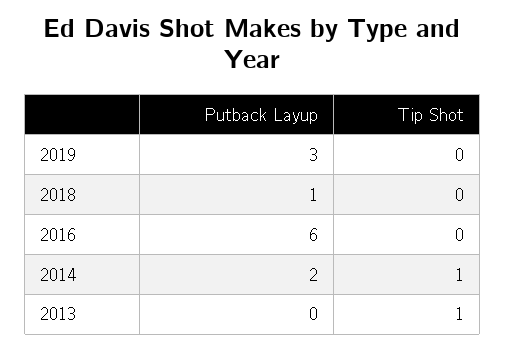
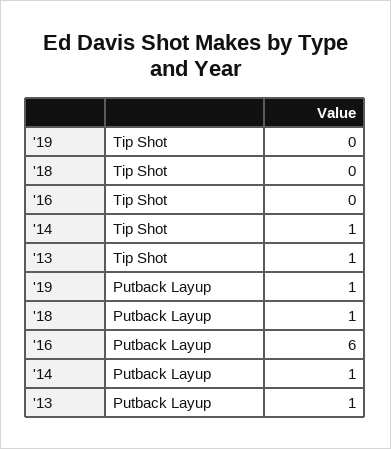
  {
    "Putback Layup": {
-     "2019": 3,
+     "2019": 1,
      "2018": 1,
      "2016": 6,
-     "2014": 2,
+     "2014": 1,
-     "2013": 0
+     "2013": 1
    },
    "Tip Shot": {
      "2019": 0,
      "2018": 0,
      "2016": 0,
      "2014": 1,
      "2013": 1
    }
  }

